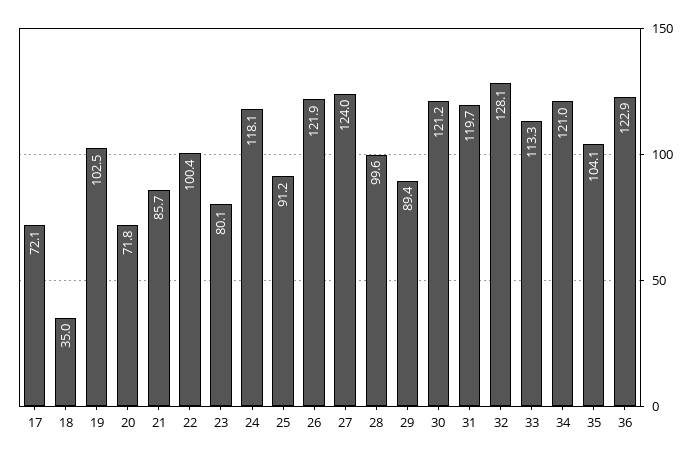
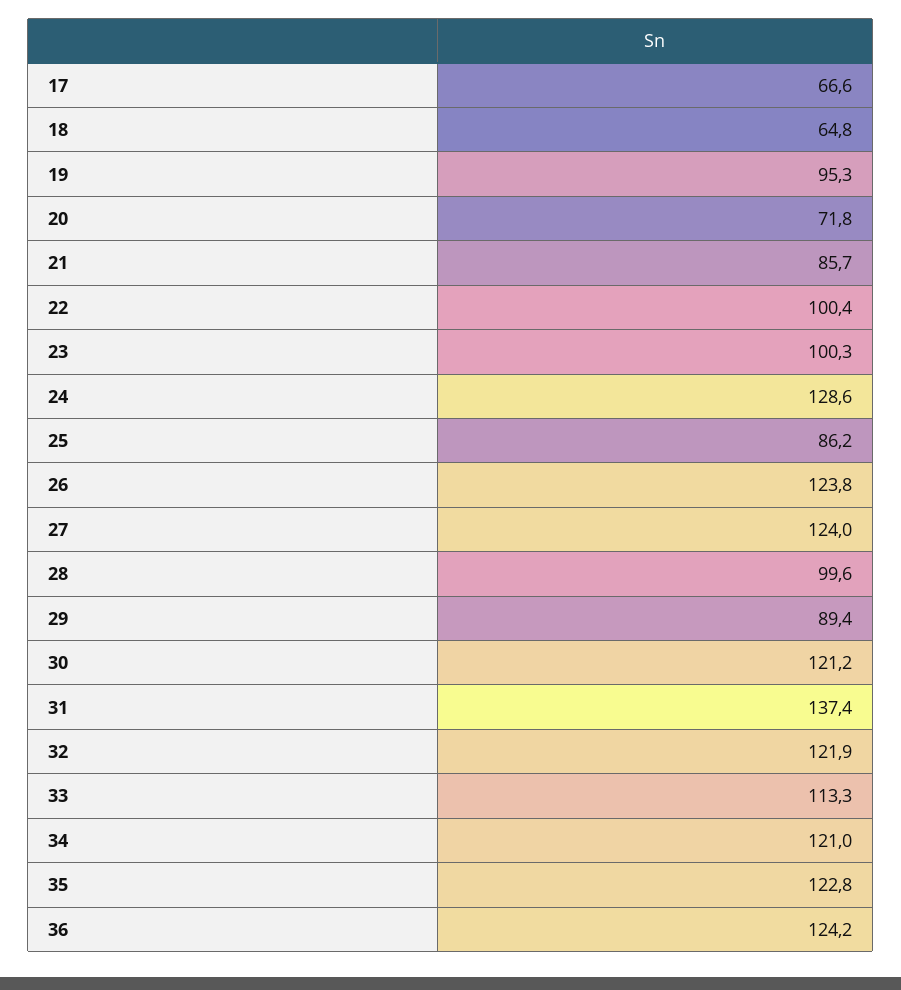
  {
-   "17": 72.1,
+   "17": 66.6,
-   "18": 35,
+   "18": 64.8,
-   "19": 102.5,
+   "19": 95.3,
    "20": 71.8,
    "21": 85.7,
    "22": 100.4,
-   "23": 80.1,
+   "23": 100.3,
-   "24": 118.1,
+   "24": 128.6,
-   "25": 91.2,
+   "25": 86.2,
-   "26": 121.9,
+   "26": 123.8,
    "27": 124,
    "28": 99.6,
    "29": 89.4,
    "30": 121.2,
-   "31": 119.7,
+   "31": 137.4,
-   "32": 128.1,
+   "32": 121.9,
    "33": 113.3,
    "34": 121,
-   "35": 104.1,
+   "35": 122.8,
-   "36": 122.9
+   "36": 124.2
  }

